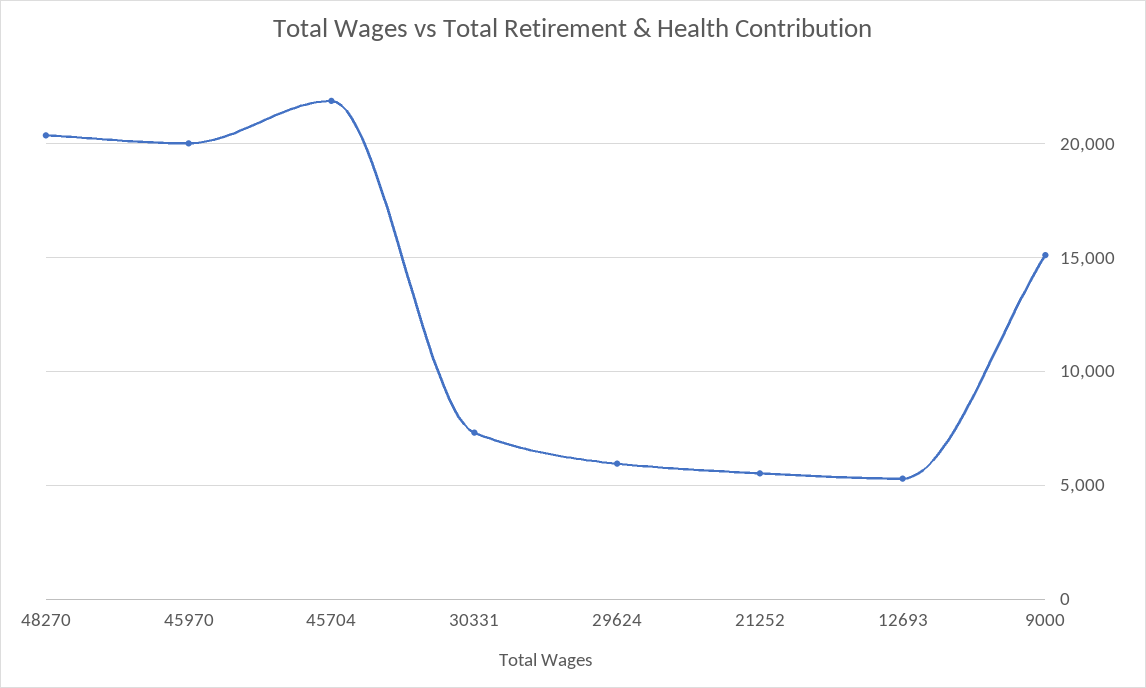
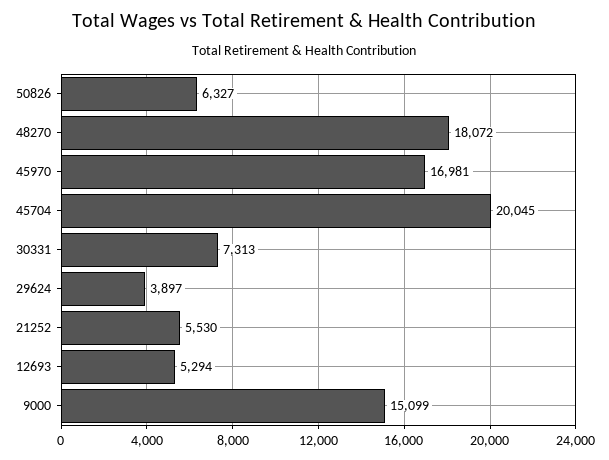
  {
-   "48270": 20500,
+   "48270": 18072,
-   "45970": 20000,
+   "45970": 16981,
-   "45704": 22000,
+   "45704": 20045,
    "30331": 7313,
-   "29624": 6000,
+   "29624": 3897,
    "21252": 5530,
    "12693": 5294,
-   "9000": 15099
+   "9000": 15099,
+   "50826": 6327
  }

